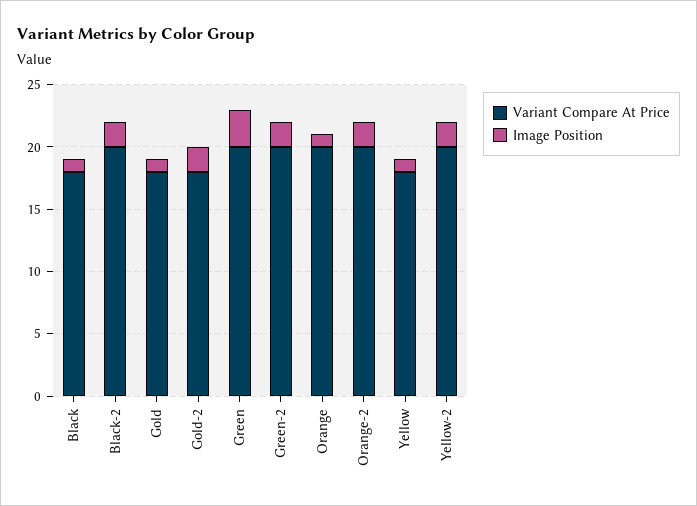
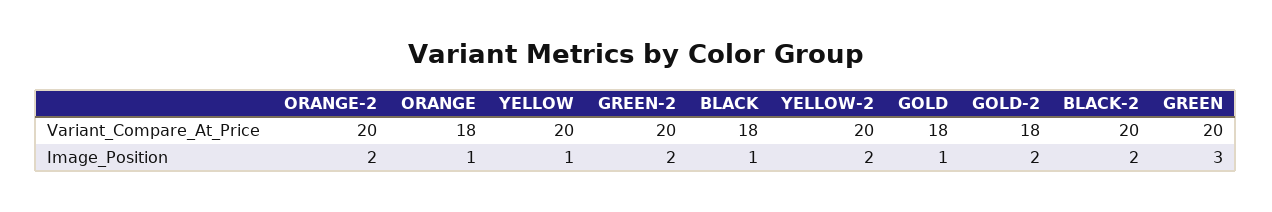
  {
    "Variant Compare At Price": {
      "Black": 18,
      "Black-2": 20,
      "Gold": 18,
      "Gold-2": 18,
      "Green": 20,
      "Green-2": 20,
-     "Orange": 20,
+     "Orange": 18,
      "Orange-2": 20,
-     "Yellow": 18,
+     "Yellow": 20,
      "Yellow-2": 20
    },
    "Image Position": {
      "Black": 1,
      "Black-2": 2,
      "Gold": 1,
      "Gold-2": 2,
      "Green": 3,
      "Green-2": 2,
      "Orange": 1,
      "Orange-2": 2,
      "Yellow": 1,
      "Yellow-2": 2
    }
  }

